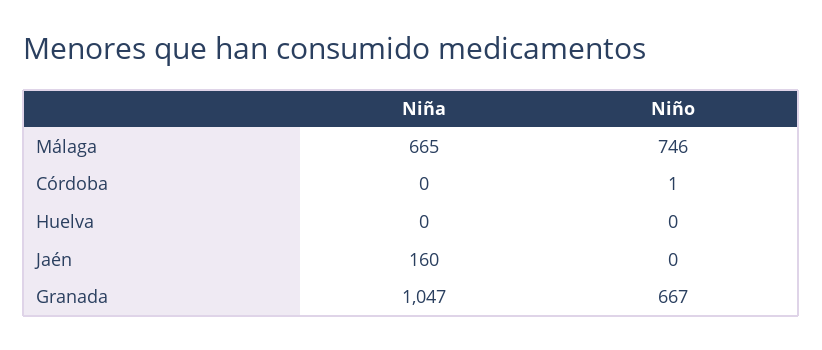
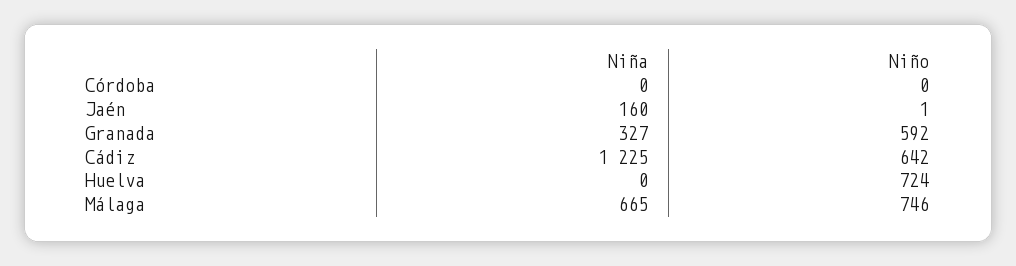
  {
    "Niña": {
      "Málaga": 665,
      "Córdoba": 0,
      "Huelva": 0,
      "Jaén": 160,
-     "Granada": 1047
+     "Granada": 327,
+     "Cádiz": 1225
    },
    "Niño": {
      "Málaga": 746,
-     "Córdoba": 1,
+     "Córdoba": 0,
-     "Huelva": 0,
+     "Huelva": 724,
-     "Jaén": 0,
+     "Jaén": 1,
-     "Granada": 667
+     "Granada": 592,
+     "Cádiz": 642
    }
  }

